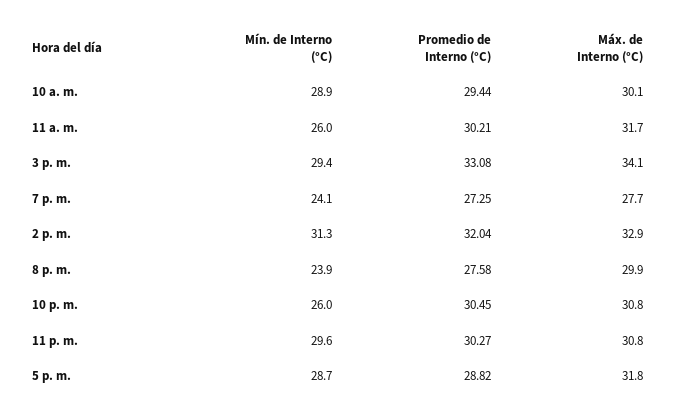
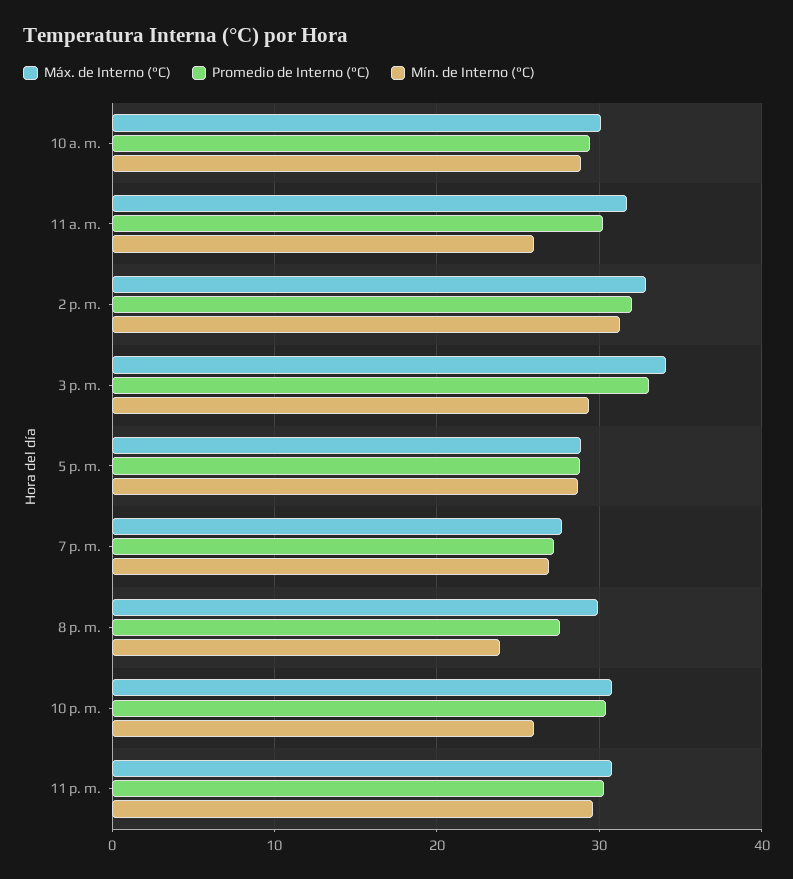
  {
    "Mín. de Interno (°C)": {
      "10 a. m.": 28.9,
      "11 a. m.": 26,
      "3 p. m.": 29.4,
-     "7 p. m.": 24.1,
+     "7 p. m.": 27,
      "2 p. m.": 31.3,
      "8 p. m.": 23.9,
      "10 p. m.": 26,
      "11 p. m.": 29.6,
      "5 p. m.": 28.7
    },
    "Promedio de Interno (°C)": {
      "10 a. m.": 29.44,
      "11 a. m.": 30.21,
      "3 p. m.": 33.08,
      "7 p. m.": 27.25,
      "2 p. m.": 32.04,
      "8 p. m.": 27.58,
      "10 p. m.": 30.45,
      "11 p. m.": 30.27,
      "5 p. m.": 28.82
    },
    "Máx. de Interno (°C)": {
      "10 a. m.": 30.1,
      "11 a. m.": 31.7,
      "3 p. m.": 34.1,
      "7 p. m.": 27.7,
      "2 p. m.": 32.9,
      "8 p. m.": 29.9,
      "10 p. m.": 30.8,
      "11 p. m.": 30.8,
-     "5 p. m.": 31.8
+     "5 p. m.": 29
    }
  }

